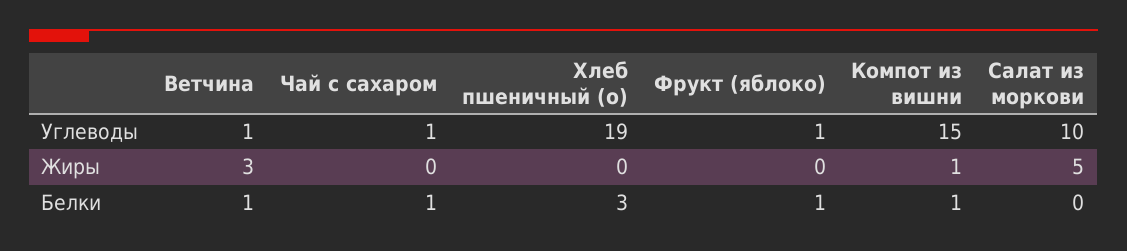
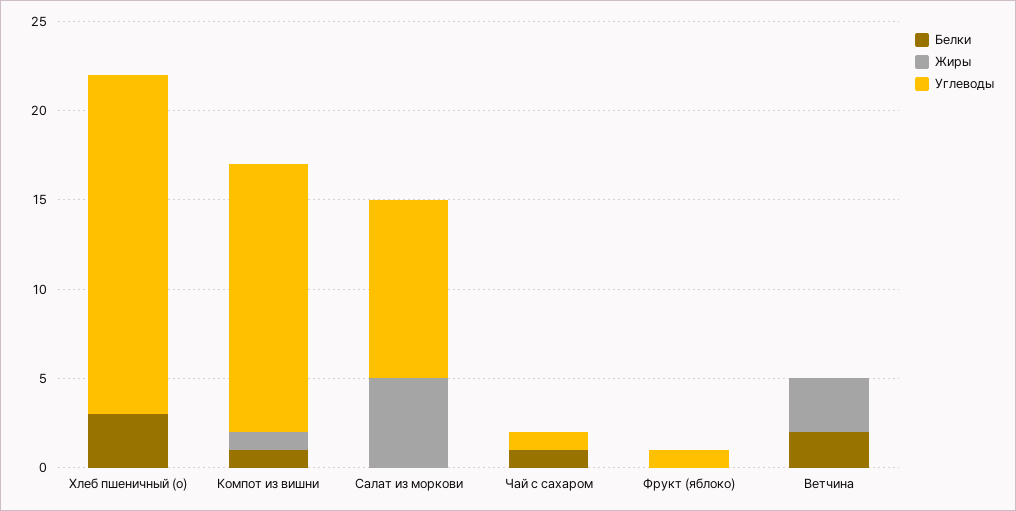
  {
    "Углеводы": {
-     "Ветчина": 1,
+     "Ветчина": 0,
      "Чай с сахаром": 1,
      "Хлеб пшеничный (о)": 19,
      "Фрукт (яблоко)": 1,
      "Компот из вишни": 15,
      "Салат из моркови": 10
    },
    "Жиры": {
      "Ветчина": 3,
      "Чай с сахаром": 0,
      "Хлеб пшеничный (о)": 0,
      "Фрукт (яблоко)": 0,
      "Компот из вишни": 1,
      "Салат из моркови": 5
    },
    "Белки": {
-     "Ветчина": 1,
+     "Ветчина": 2,
      "Чай с сахаром": 1,
      "Хлеб пшеничный (о)": 3,
-     "Фрукт (яблоко)": 1,
+     "Фрукт (яблоко)": 0,
      "Компот из вишни": 1,
      "Салат из моркови": 0
    }
  }

